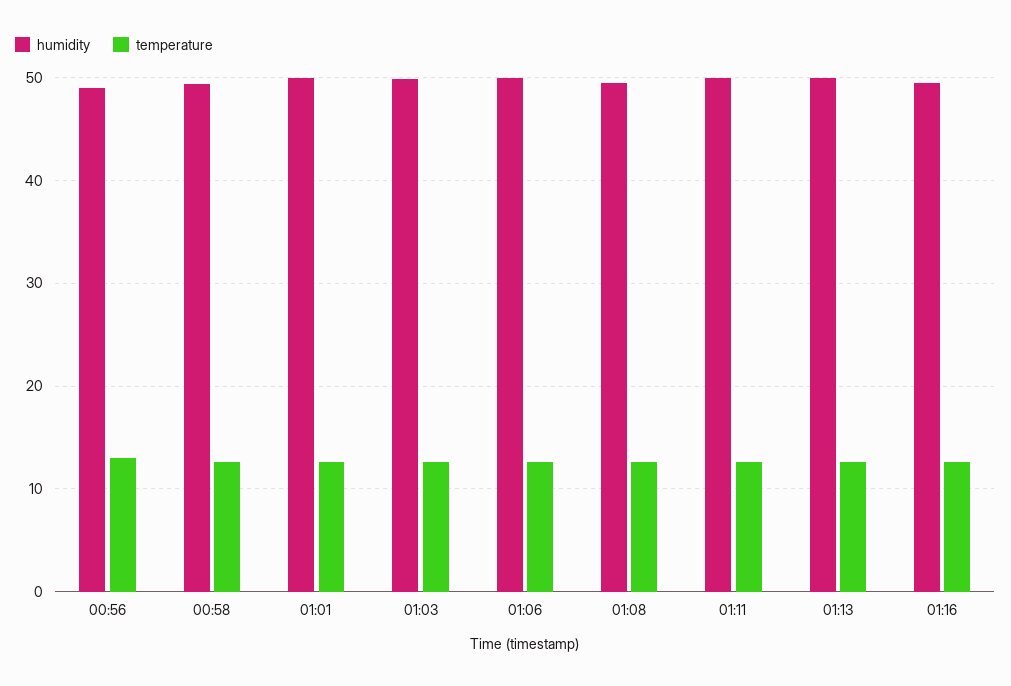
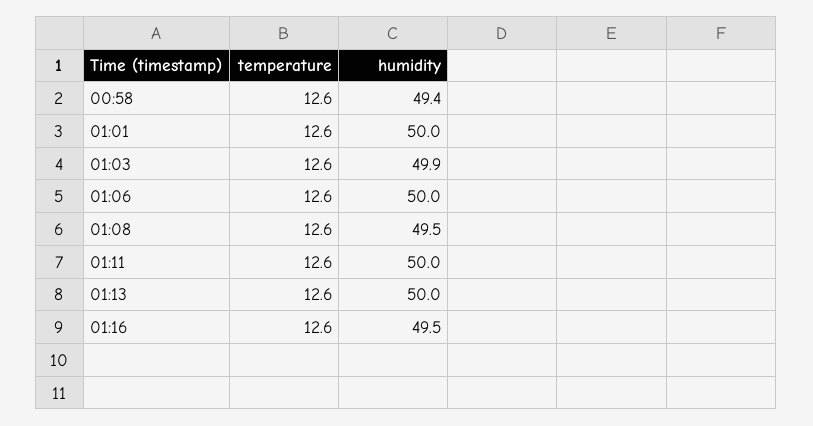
  {
    "humidity": {
-     "00:56": 49,
      "00:58": 49.4,
      "01:01": 50,
      "01:03": 49.9,
      "01:06": 50,
      "01:08": 49.5,
      "01:11": 50,
      "01:13": 50,
      "01:16": 49.5
    },
    "temperature": {
-     "00:56": 13,
      "00:58": 12.6,
      "01:01": 12.6,
      "01:03": 12.6,
      "01:06": 12.6,
      "01:08": 12.6,
      "01:11": 12.6,
      "01:13": 12.6,
      "01:16": 12.6
    }
  }

